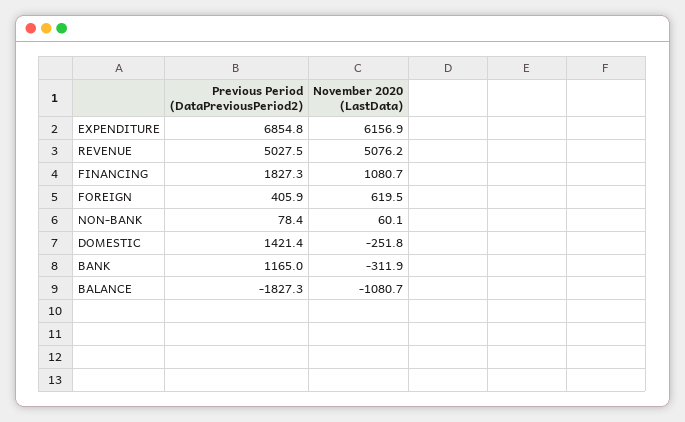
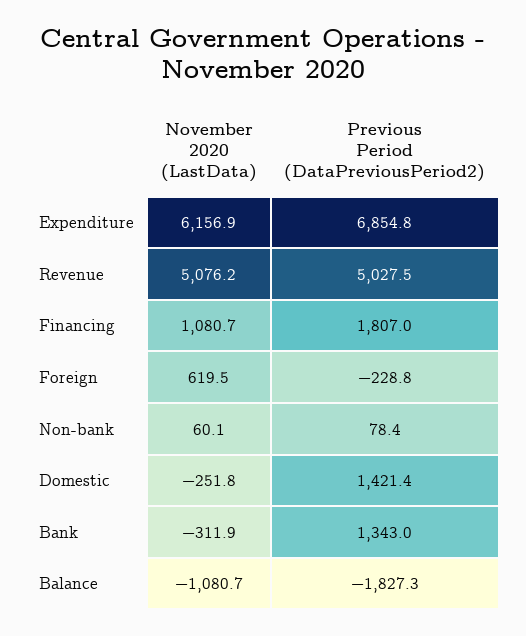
  {
    "Previous Period (DataPreviousPeriod2)": {
      "EXPENDITURE": 6854.8,
      "REVENUE": 5027.5,
-     "FINANCING": 1827.3,
+     "FINANCING": 1807,
-     "FOREIGN": 405.9,
+     "FOREIGN": -228.8,
      "NON-BANK": 78.4,
      "DOMESTIC": 1421.4,
-     "BANK": 1165,
+     "BANK": 1343,
      "BALANCE": -1827.3
    },
    "November 2020 (LastData)": {
      "EXPENDITURE": 6156.9,
      "REVENUE": 5076.2,
      "FINANCING": 1080.7,
      "FOREIGN": 619.5,
      "NON-BANK": 60.1,
      "DOMESTIC": -251.8,
      "BANK": -311.9,
      "BALANCE": -1080.7
    }
  }

